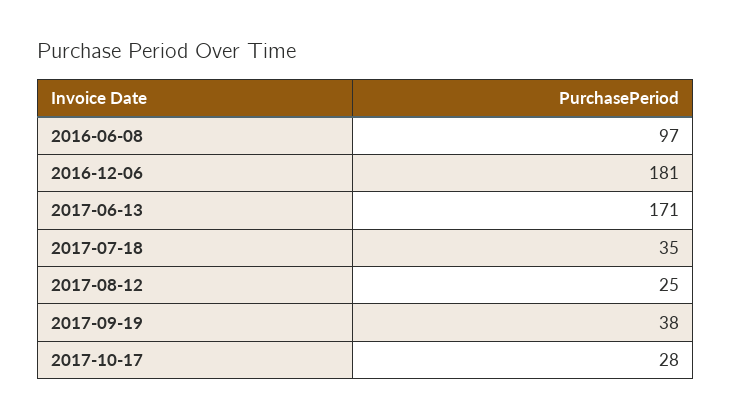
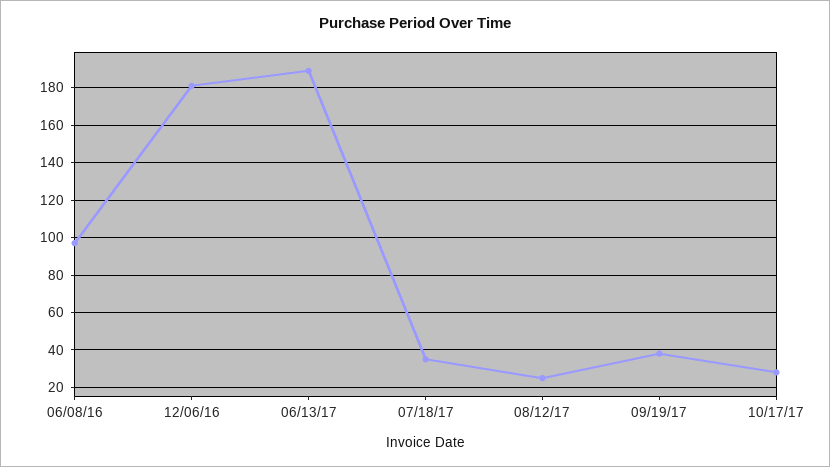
  {
    "2016-06-08": 97,
    "2016-12-06": 181,
-   "2017-06-13": 171,
+   "2017-06-13": 190,
    "2017-07-18": 35,
    "2017-08-12": 25,
    "2017-09-19": 38,
    "2017-10-17": 28
  }

